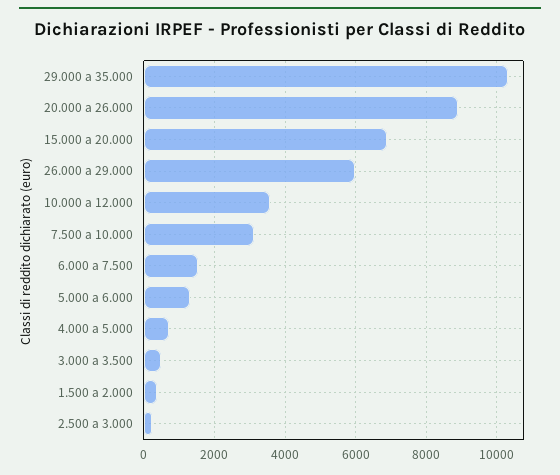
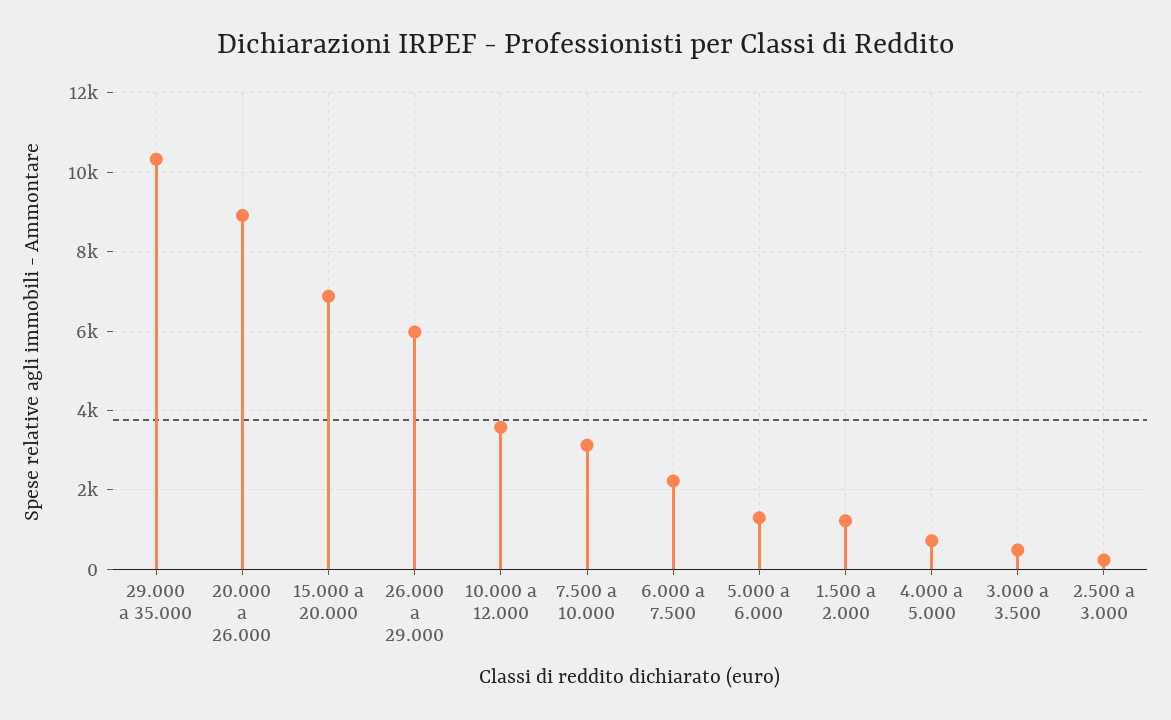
  {
    "29.000 a 35.000": 10400,
    "20.000 a 26.000": 9000,
    "15.000 a 20.000": 6800,
    "26.000 a 29.000": 6000,
    "10.000 a 12.000": 3600,
    "7.500 a 10.000": 3200,
-   "6.000 a 7.500": 1600,
+   "6.000 a 7.500": 2200,
    "5.000 a 6.000": 1400,
    "4.000 a 5.000": 800,
    "3.000 a 3.500": 400,
-   "1.500 a 2.000": 400,
+   "1.500 a 2.000": 1200,
    "2.500 a 3.000": 200
  }

